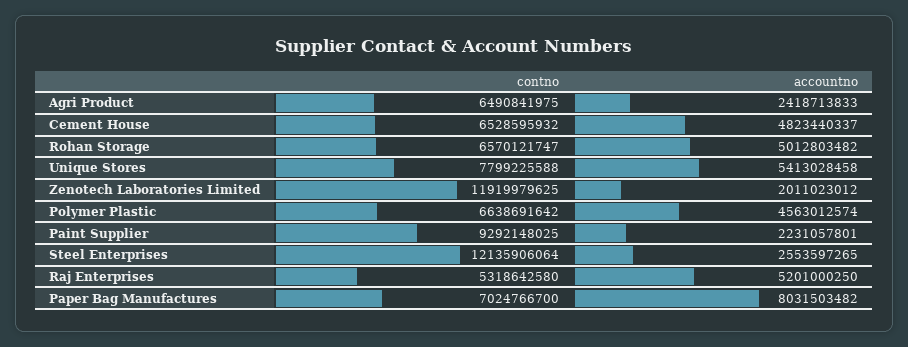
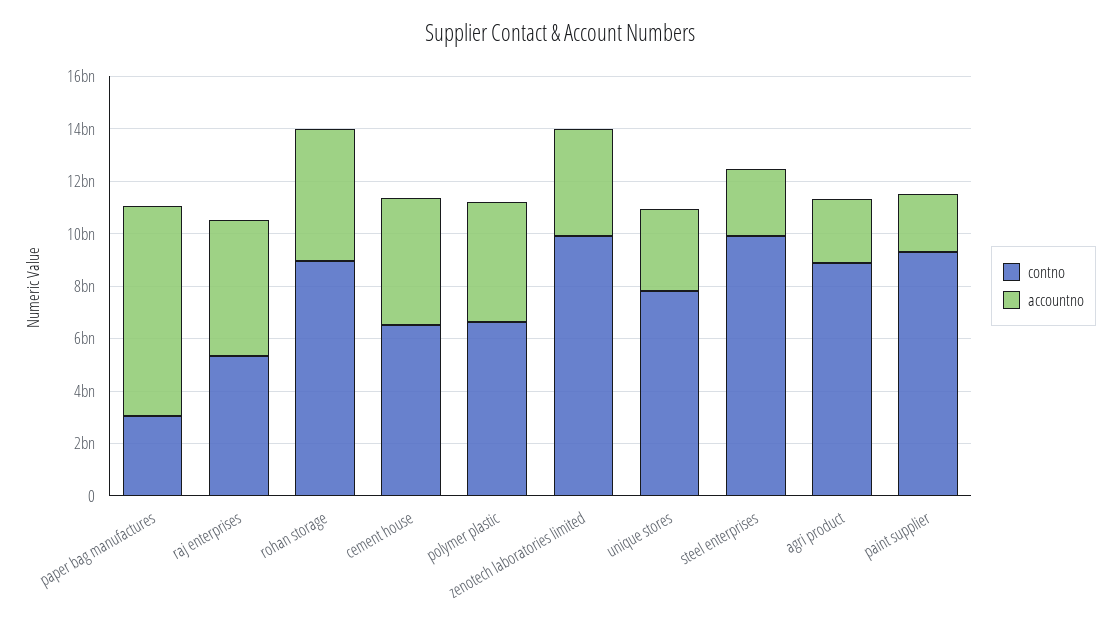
  {
    "contno": {
-     "Agri Product": 6490841975,
+     "Agri Product": 9000000000,
      "Cement House": 6528595932,
-     "Rohan Storage": 6570121747,
+     "Rohan Storage": 9000000000,
      "Unique Stores": 7799225588,
-     "Zenotech Laboratories Limited": 11919979625,
+     "Zenotech Laboratories Limited": 10000000000,
      "Polymer Plastic": 6638691642,
      "Paint Supplier": 9292148025,
-     "Steel Enterprises": 12135906064,
+     "Steel Enterprises": 10000000000,
      "Raj Enterprises": 5318642580,
-     "Paper Bag Manufactures": 7024766700
+     "Paper Bag Manufactures": 3000000000
    },
    "accountno": {
      "Agri Product": 2418713833,
      "Cement House": 4823440337,
      "Rohan Storage": 5012803482,
-     "Unique Stores": 5413028458,
+     "Unique Stores": 3000000000,
-     "Zenotech Laboratories Limited": 2011023012,
+     "Zenotech Laboratories Limited": 4000000000,
      "Polymer Plastic": 4563012574,
      "Paint Supplier": 2231057801,
      "Steel Enterprises": 2553597265,
      "Raj Enterprises": 5201000250,
      "Paper Bag Manufactures": 8031503482
    }
  }

